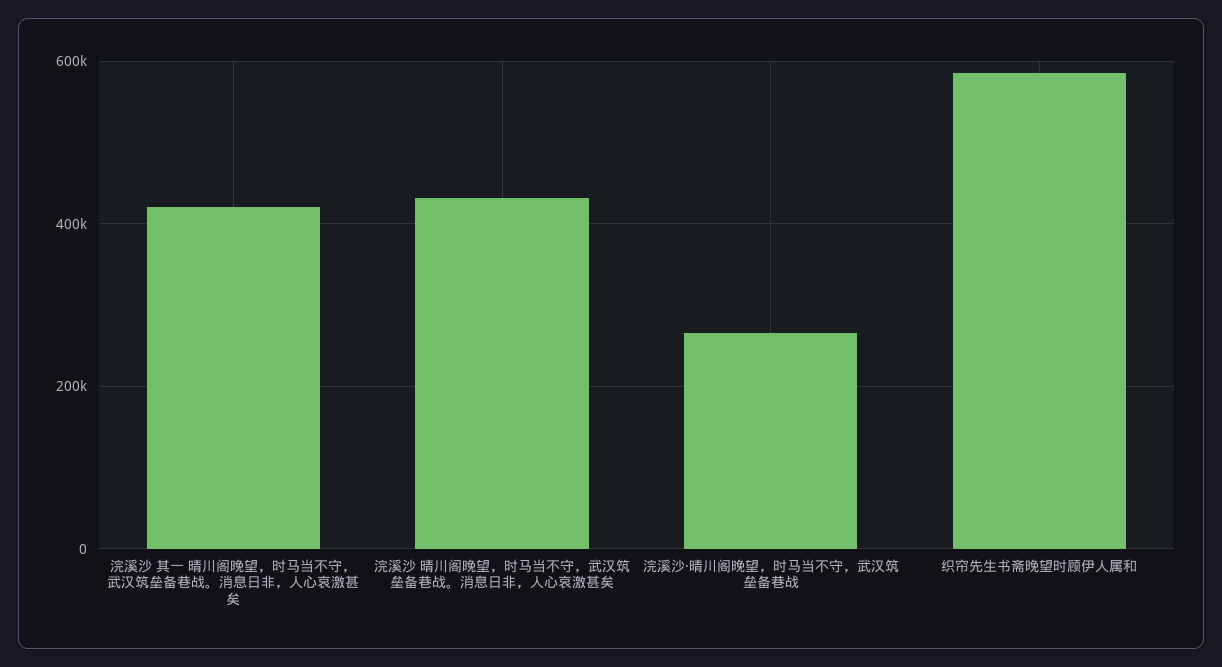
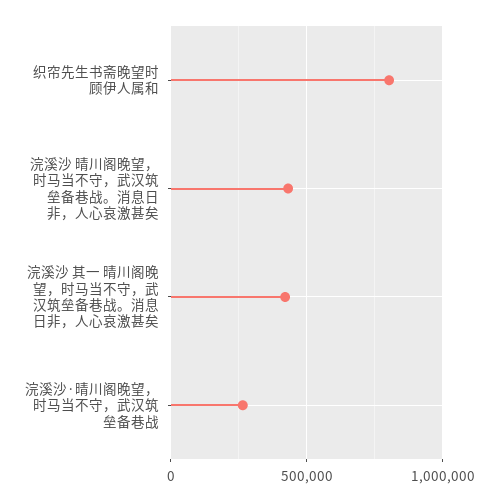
  {
    "浣溪沙 其一 晴川阁晚望，时马当不守，武汉筑垒备巷战。消息日非，人心哀激甚矣": 420000,
    "浣溪沙 晴川阁晚望，时马当不守，武汉筑垒备巷战。消息日非，人心哀激甚矣": 440000,
    "浣溪沙·晴川阁晚望，时马当不守，武汉筑垒备巷战": 260000,
-   "织帘先生书斋晚望时顾伊人属和": 580000
+   "织帘先生书斋晚望时顾伊人属和": 800000
  }

